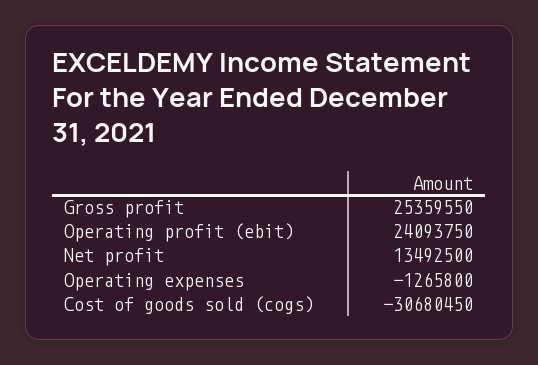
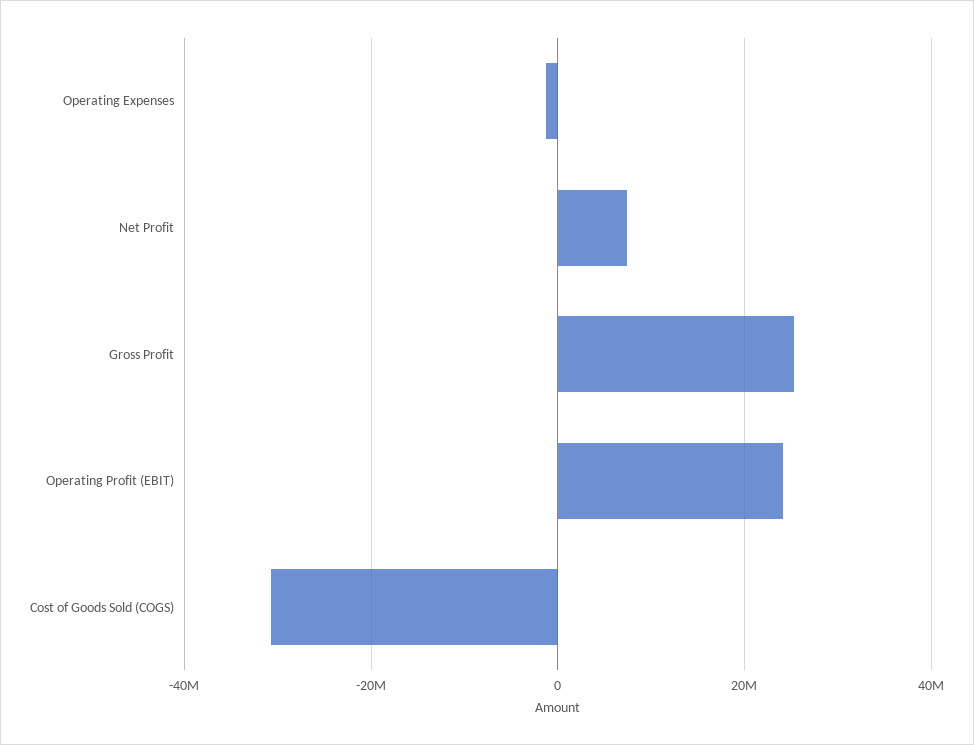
  {
    "Gross profit": 25359550,
    "Operating profit (ebit)": 24093750,
-   "Net profit": 13492500,
+   "Net profit": 8000000,
    "Operating expenses": -1265800,
    "Cost of goods sold (cogs)": -30680450
  }

